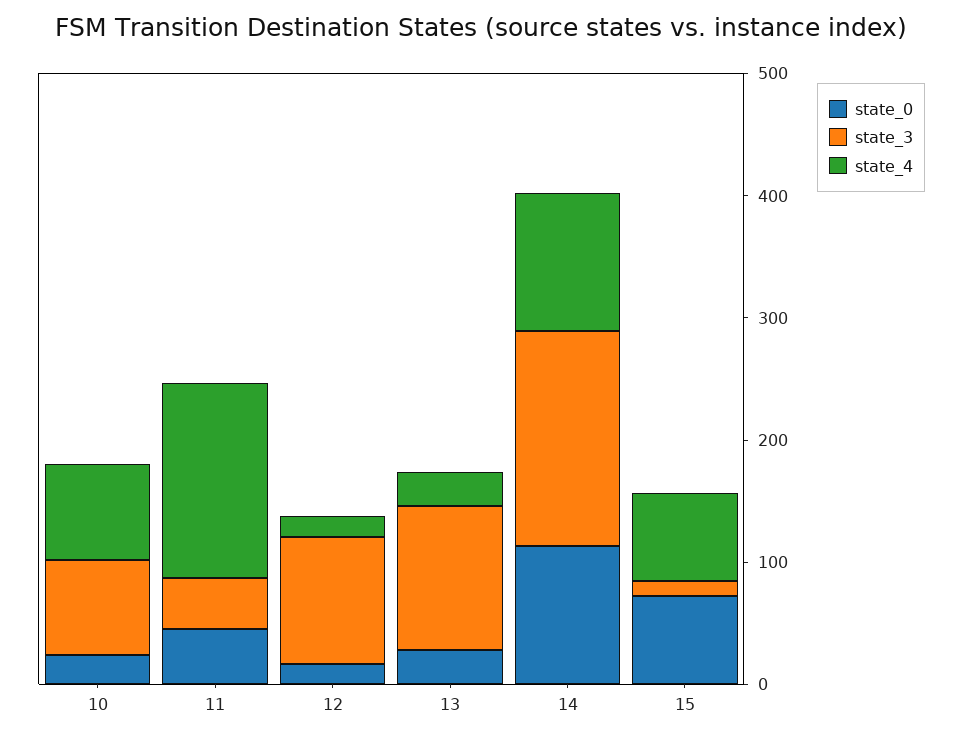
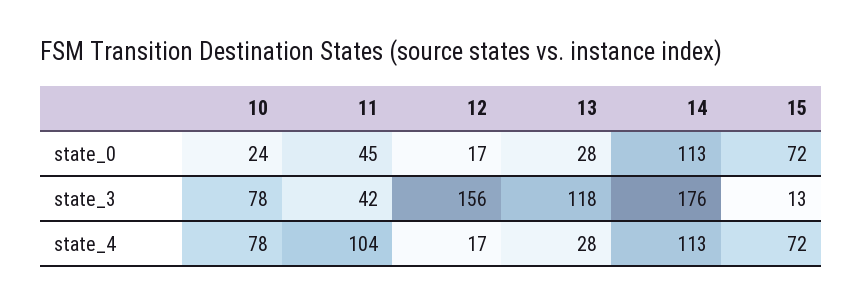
  {
    "state_0": {
      "10": 24,
      "11": 45,
      "12": 17,
      "13": 28,
      "14": 113,
      "15": 72
    },
    "state_3": {
      "10": 78,
      "11": 42,
-     "12": 100,
+     "12": 156,
      "13": 118,
      "14": 176,
      "15": 13
    },
    "state_4": {
      "10": 78,
-     "11": 160,
+     "11": 104,
      "12": 17,
      "13": 28,
      "14": 113,
      "15": 72
    }
  }

